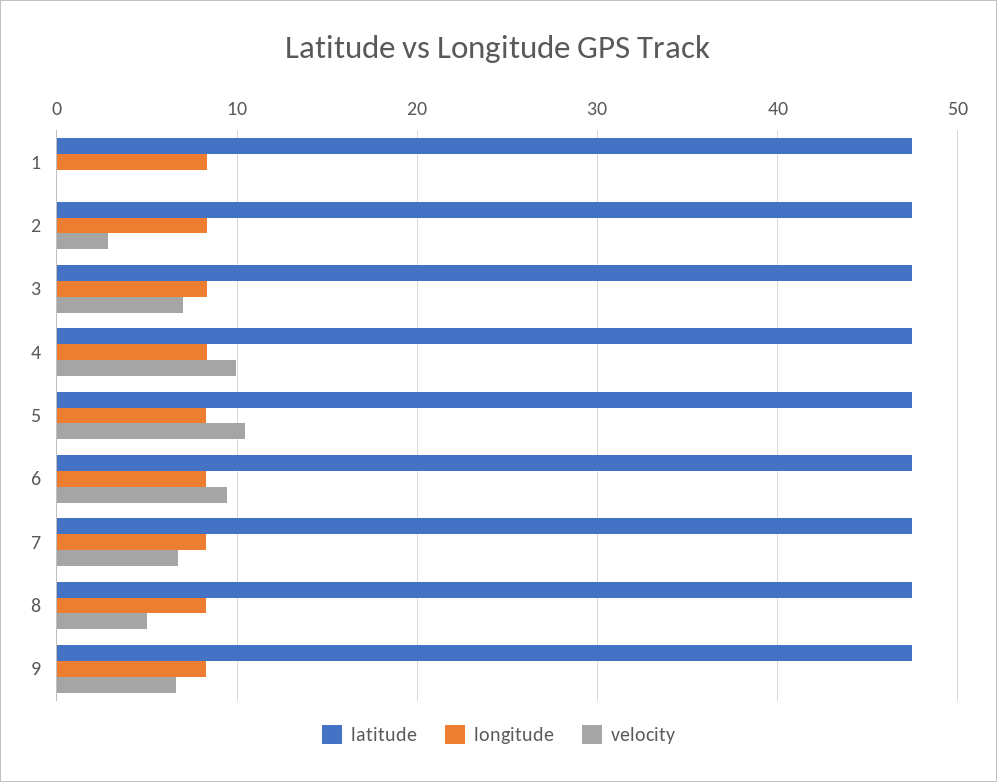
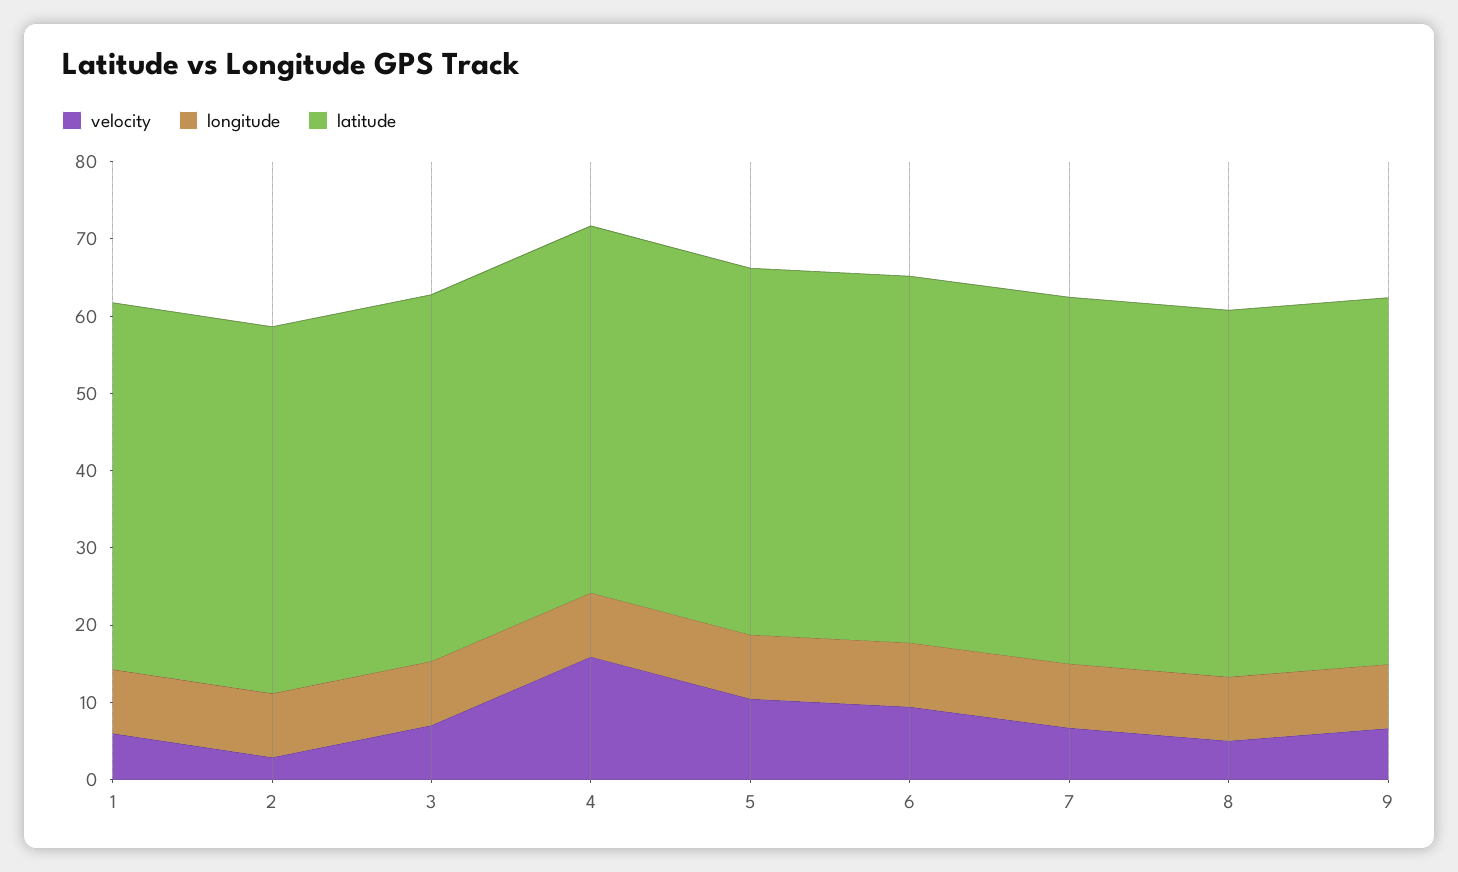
  {
    "latitude": {
      "1": 47,
      "2": 47,
      "3": 47,
      "4": 47,
      "5": 47,
      "6": 47,
      "7": 47,
      "8": 47,
      "9": 47
    },
    "longitude": {
      "1": 8,
      "2": 8,
      "3": 8,
      "4": 8,
      "5": 8,
      "6": 8,
      "7": 8,
      "8": 8,
      "9": 8
    },
    "velocity": {
-     "1": 0,
+     "1": 6,
      "2": 3,
      "3": 7,
-     "4": 10,
+     "4": 16,
      "5": 10,
      "6": 9,
      "7": 7,
      "8": 5,
      "9": 7
    }
  }

